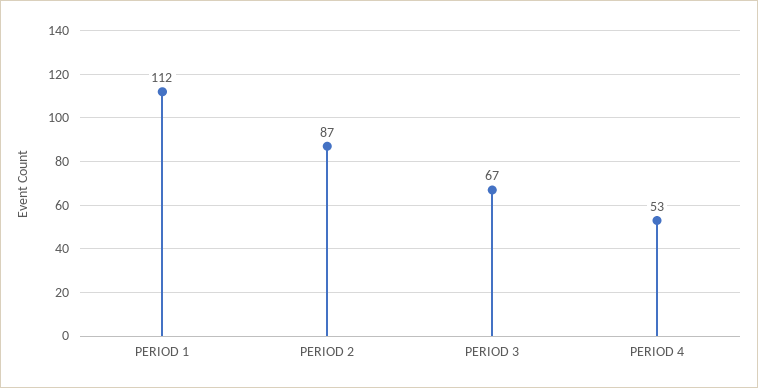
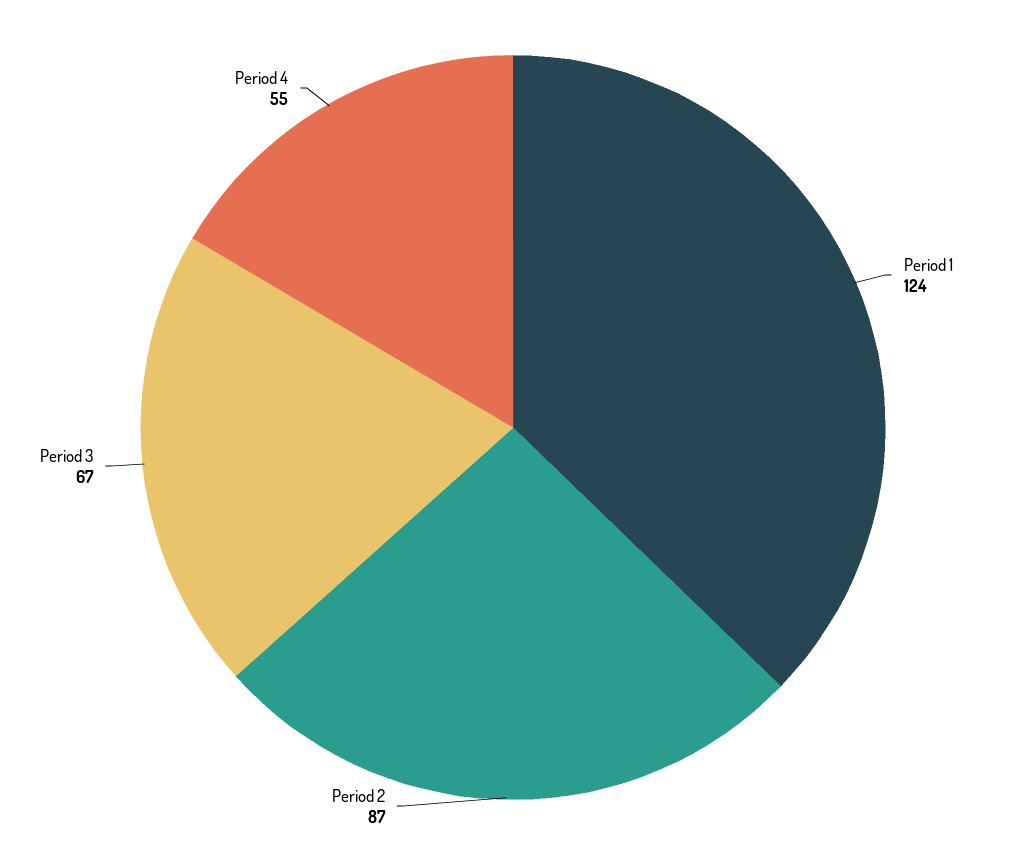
  {
-   "PERIOD 1": 112,
+   "PERIOD 1": 124,
    "PERIOD 2": 87,
    "PERIOD 3": 67,
-   "PERIOD 4": 53
+   "PERIOD 4": 55
  }

